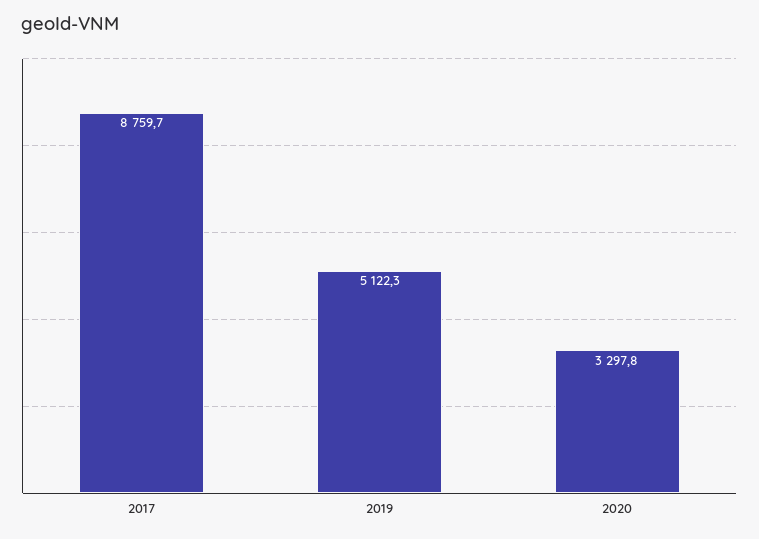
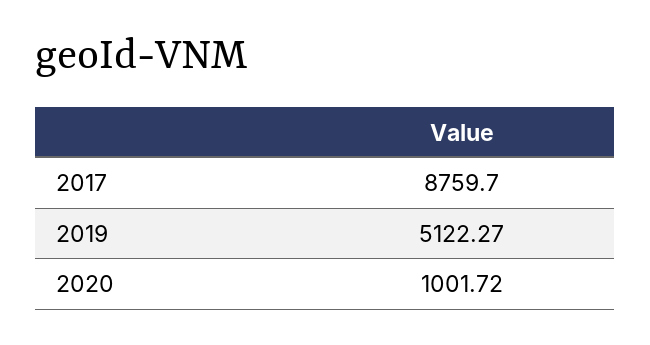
  {
    "2017": 8759.7,
    "2019": 5122.27,
-   "2020": 3297.8
+   "2020": 1001.72
  }

